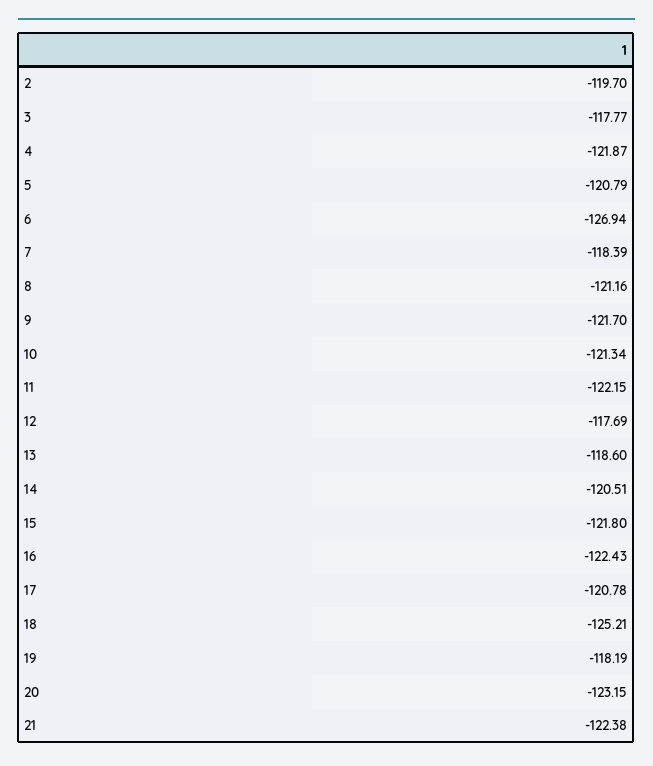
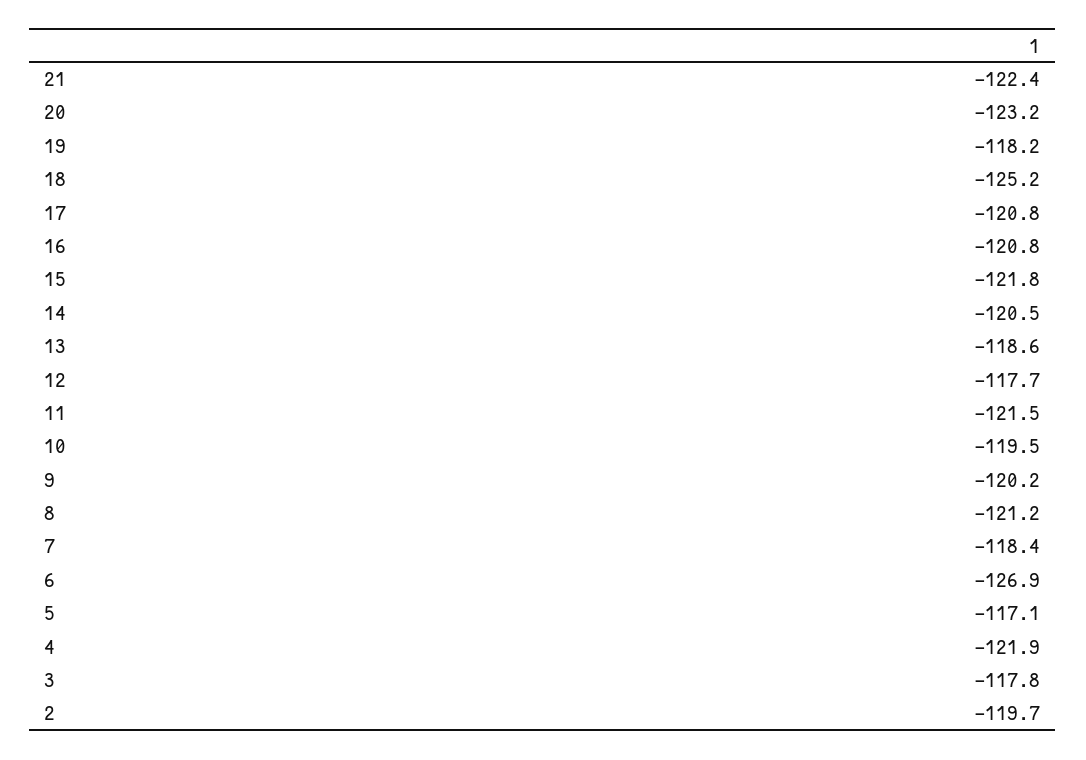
  {
    "2": -119.7,
    "3": -117.77,
    "4": -121.87,
-   "5": -120.79,
+   "5": -117.1,
    "6": -126.94,
    "7": -118.39,
    "8": -121.16,
-   "9": -121.7,
+   "9": -120.2,
-   "10": -121.34,
+   "10": -119.5,
-   "11": -122.15,
+   "11": -121.5,
    "12": -117.69,
    "13": -118.6,
    "14": -120.51,
    "15": -121.8,
-   "16": -122.43,
+   "16": -120.8,
    "17": -120.78,
    "18": -125.21,
    "19": -118.19,
    "20": -123.15,
    "21": -122.38
  }

